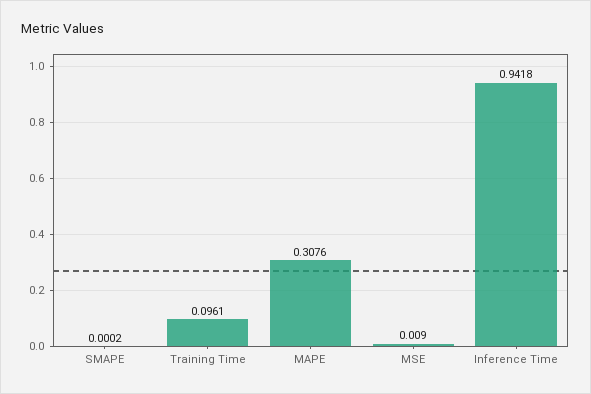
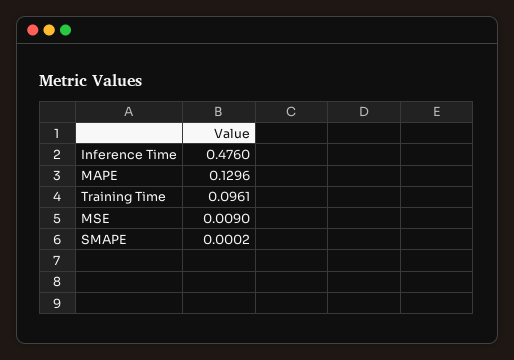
  {
    "SMAPE": 0.0002,
    "Training Time": 0.0961,
-   "MAPE": 0.3076,
+   "MAPE": 0.1296,
    "MSE": 0.009,
-   "Inference Time": 0.9418
+   "Inference Time": 0.476
  }

